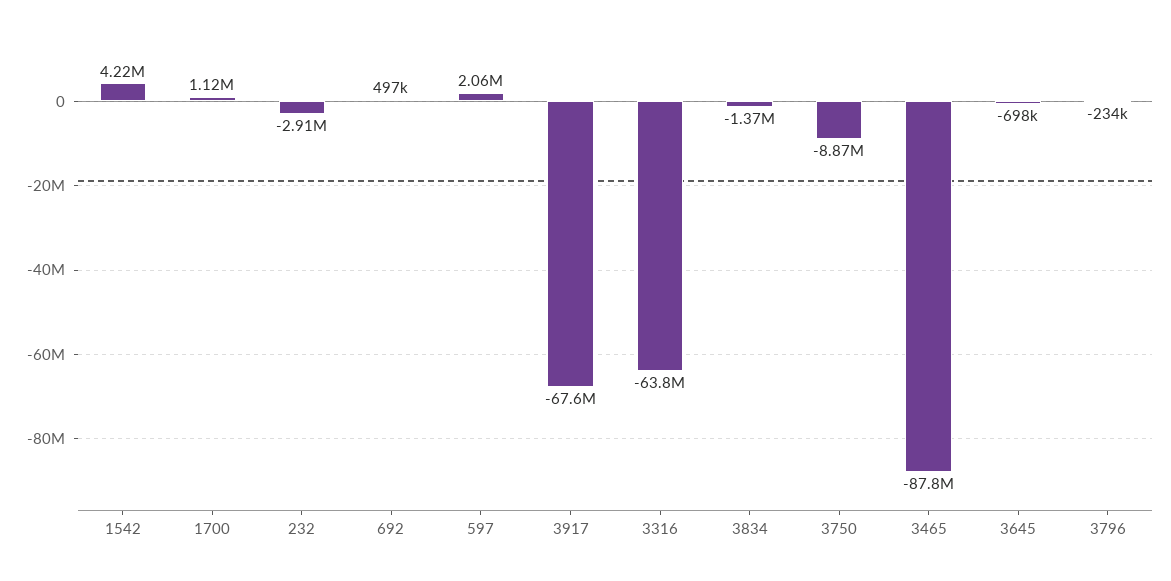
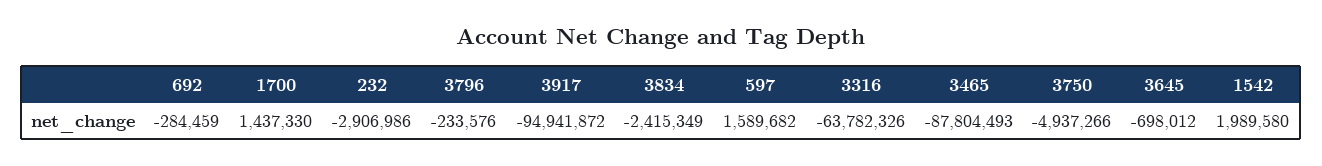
  {
-   "1542": 4220000,
+   "1542": 1989580,
-   "1700": 1120000,
+   "1700": 1437330,
    "232": -2906986,
-   "692": 497000,
+   "692": -284459,
-   "597": 2060000,
+   "597": 1589682,
-   "3917": -67600000,
+   "3917": -94941872,
    "3316": -63782326,
-   "3834": -1370000,
+   "3834": -2415349,
-   "3750": -8870000,
+   "3750": -4937266,
    "3465": -87804493,
    "3645": -698012,
    "3796": -233576
  }

